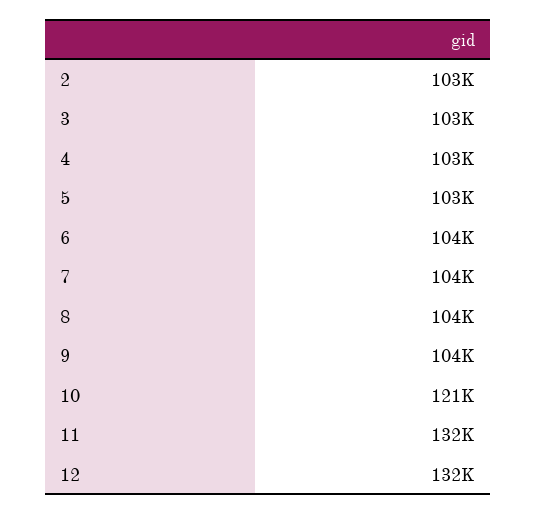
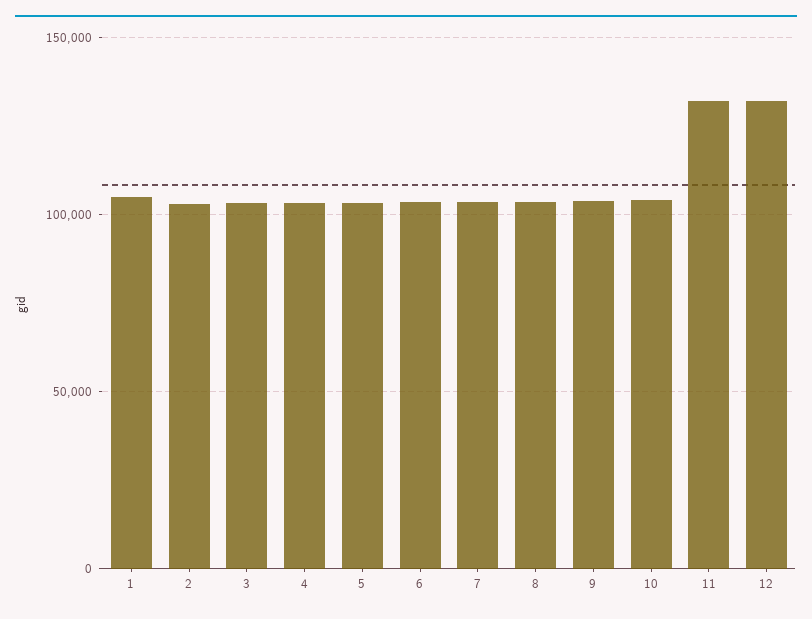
  {
    "2": 103000,
    "3": 103000,
    "4": 103000,
    "5": 103000,
    "6": 104000,
    "7": 104000,
    "8": 104000,
    "9": 104000,
-   "10": 121000,
+   "10": 105000,
    "11": 132000,
-   "12": 132000
+   "12": 132000,
+   "1": 105000
  }

